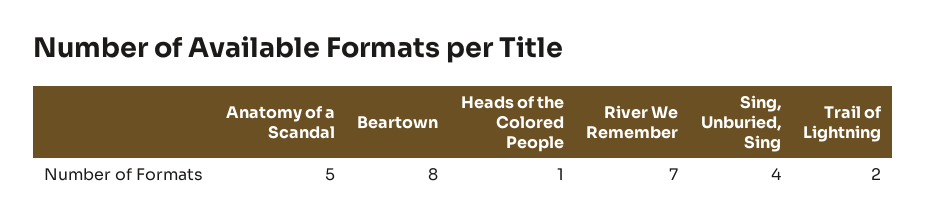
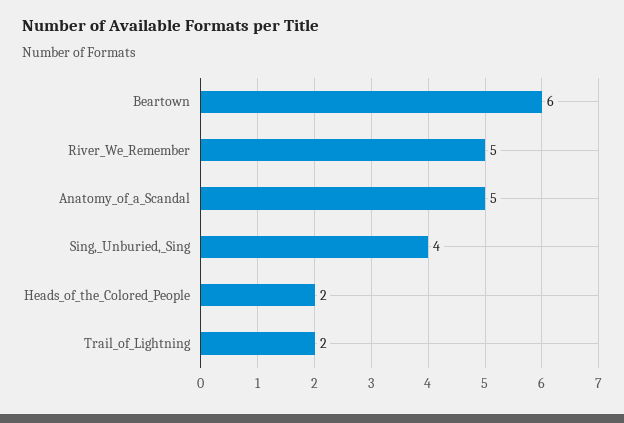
  {
    "Anatomy of a Scandal": 5,
-   "Beartown": 8,
+   "Beartown": 6,
-   "Heads of the Colored People": 1,
+   "Heads of the Colored People": 2,
-   "River We Remember": 7,
+   "River We Remember": 5,
    "Sing, Unburied, Sing": 4,
    "Trail of Lightning": 2
  }

